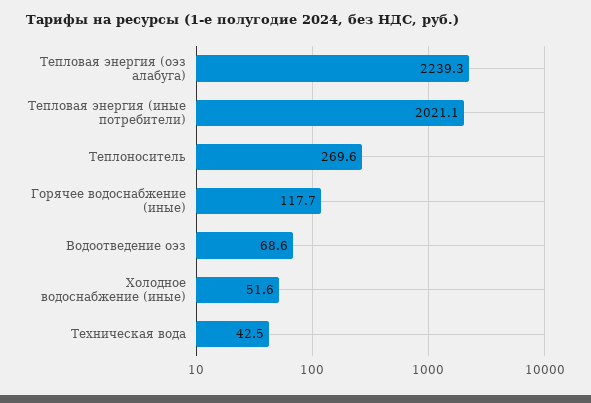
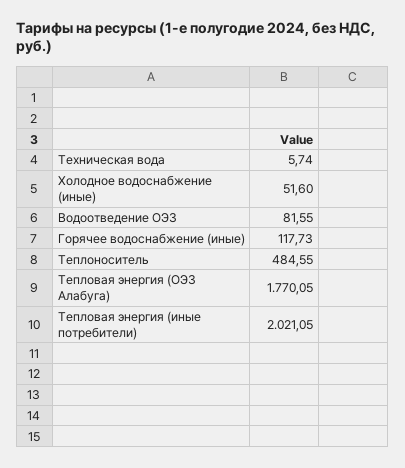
  {
-   "Тепловая энергия (оэз алабуга)": 2239.3,
+   "Тепловая энергия (оэз алабуга)": 1770.05,
    "Тепловая энергия (иные потребители)": 2021.05,
-   "Теплоноситель": 269.6,
+   "Теплоноситель": 484.55,
    "Горячее водоснабжение (иные)": 117.73,
-   "Водоотведение оэз": 68.6,
+   "Водоотведение оэз": 81.55,
    "Холодное водоснабжение (иные)": 51.6,
-   "Техническая вода": 42.5
+   "Техническая вода": 5.74
  }

